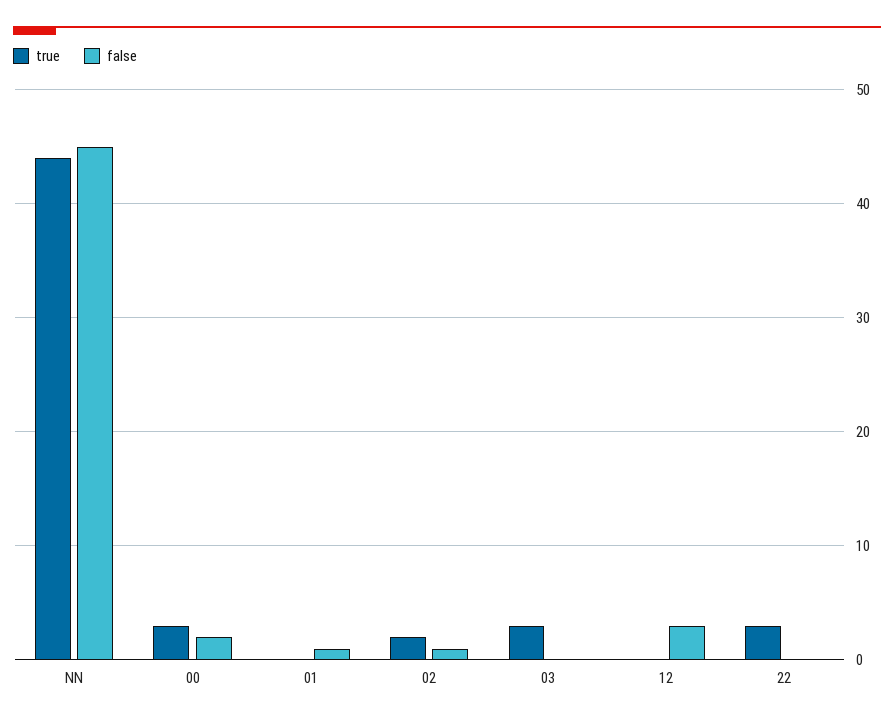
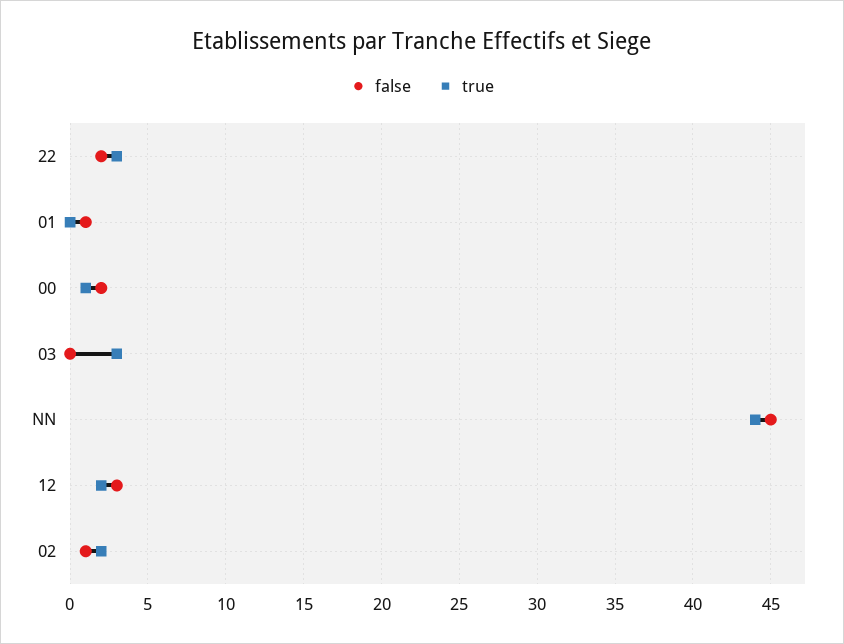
  {
    "true": {
      "NN": 44,
-     "00": 3,
+     "00": 1,
      "01": 0,
      "02": 2,
      "03": 3,
-     "12": 0,
+     "12": 2,
      "22": 3
    },
    "false": {
      "NN": 45,
      "00": 2,
      "01": 1,
      "02": 1,
      "03": 0,
      "12": 3,
-     "22": 0
+     "22": 2
    }
  }

